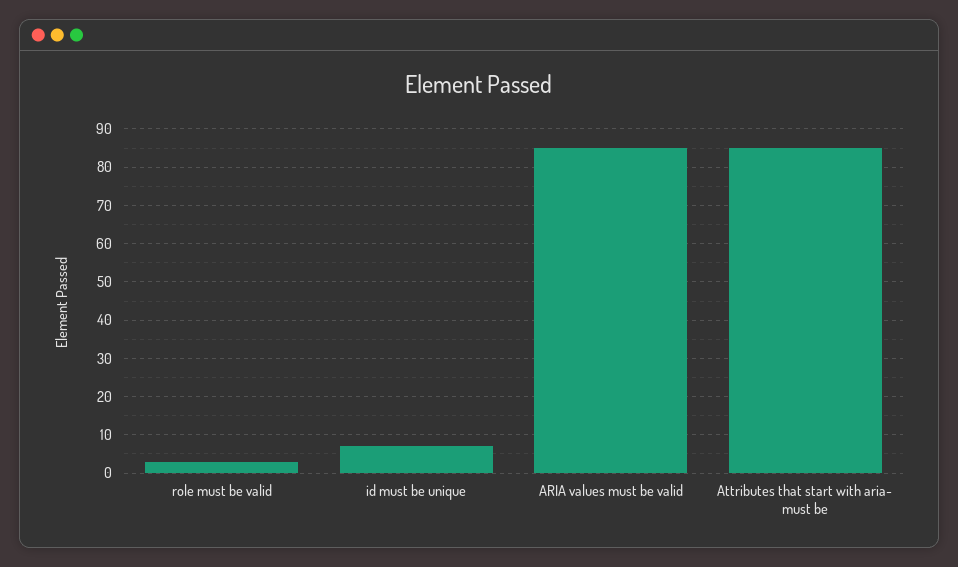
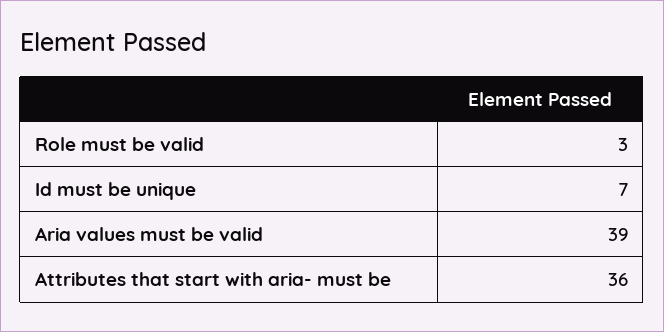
  {
    "role must be valid": 3,
    "id must be unique": 7,
-   "ARIA values must be valid": 85,
+   "ARIA values must be valid": 39,
-   "Attributes that start with aria- must be": 85
+   "Attributes that start with aria- must be": 36
  }

